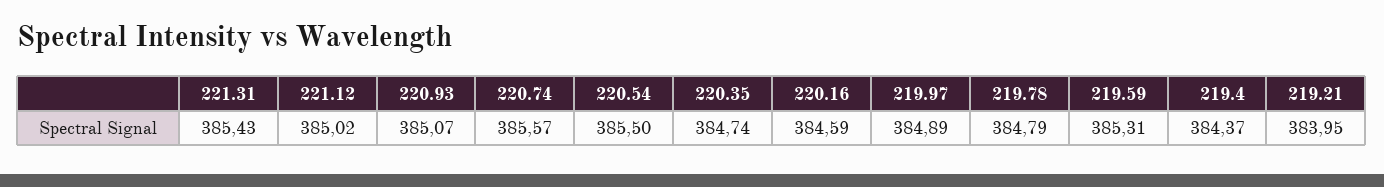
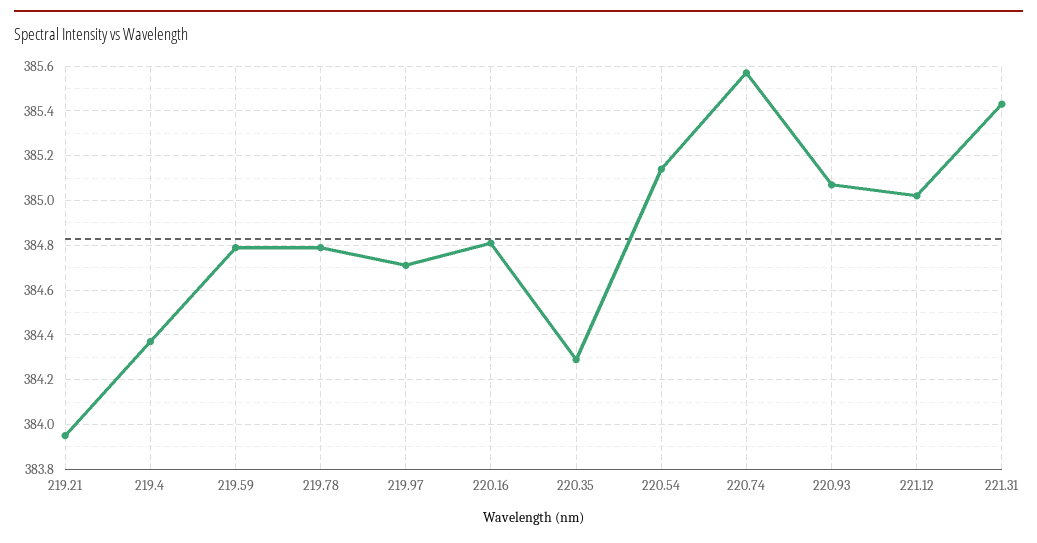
  {
    "221.31": 385.43,
    "221.12": 385.02,
    "220.93": 385.07,
    "220.74": 385.57,
-   "220.54": 385.5,
+   "220.54": 385.15,
-   "220.35": 384.74,
+   "220.35": 384.3,
-   "220.16": 384.59,
+   "220.16": 384.8,
-   "219.97": 384.89,
+   "219.97": 384.7,
    "219.78": 384.79,
-   "219.59": 385.31,
+   "219.59": 384.8,
    "219.4": 384.37,
    "219.21": 383.95
  }

